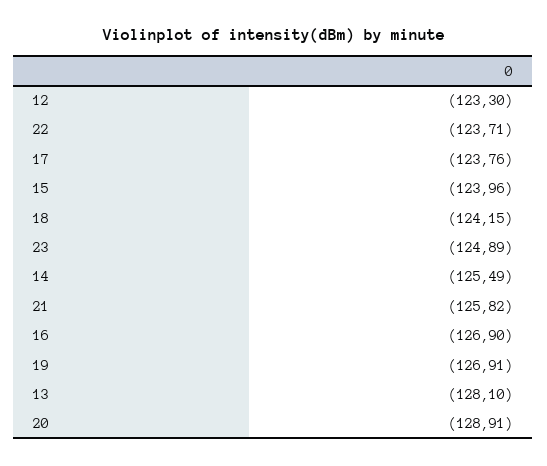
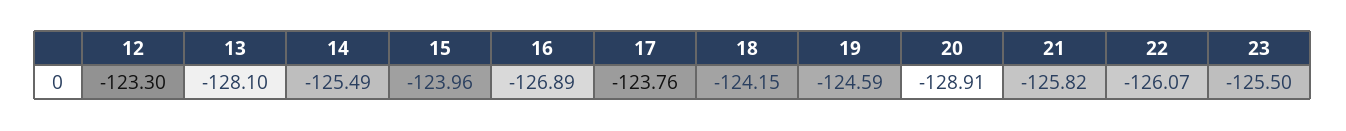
  {
    "12": -123.3,
-   "22": -123.71,
+   "22": -126.07,
    "17": -123.76,
    "15": -123.96,
    "18": -124.15,
-   "23": -124.89,
+   "23": -125.5,
    "14": -125.49,
    "21": -125.82,
-   "16": -126.9,
+   "16": -126.89,
-   "19": -126.91,
+   "19": -124.59,
    "13": -128.1,
    "20": -128.91
  }

